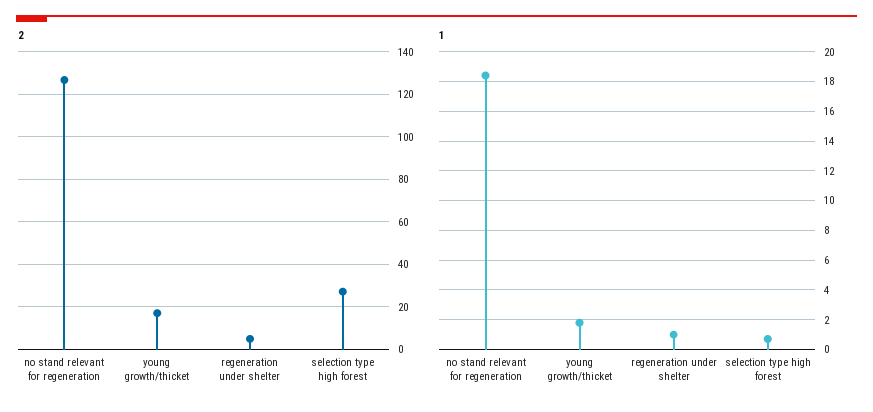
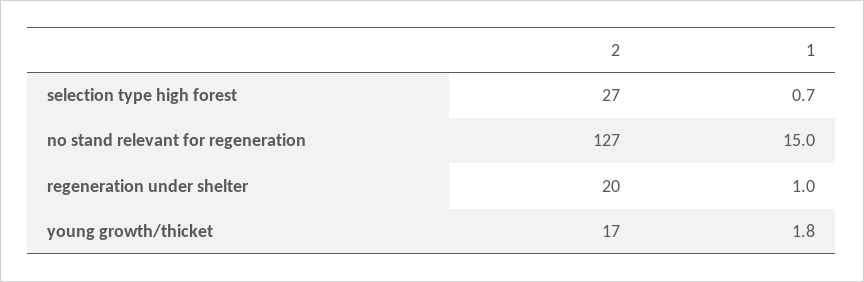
  {
    "2": {
      "no stand relevant for regeneration": 127,
      "young growth/thicket": 17,
-     "regeneration under shelter": 5,
+     "regeneration under shelter": 20,
      "selection type high forest": 27
    },
    "1": {
-     "no stand relevant for regeneration": 18.5,
+     "no stand relevant for regeneration": 15,
      "young growth/thicket": 1.8,
      "regeneration under shelter": 1,
      "selection type high forest": 0.7
    }
  }

